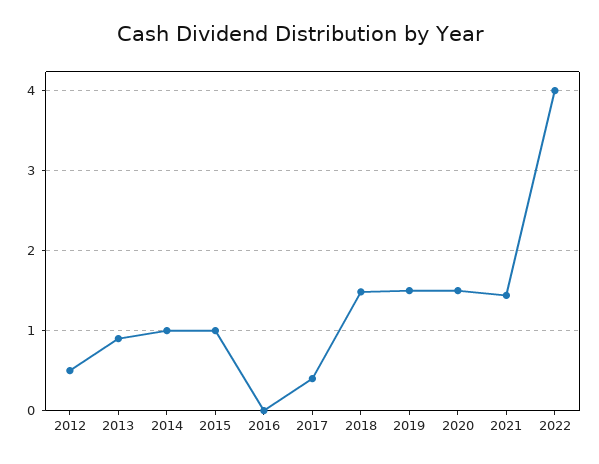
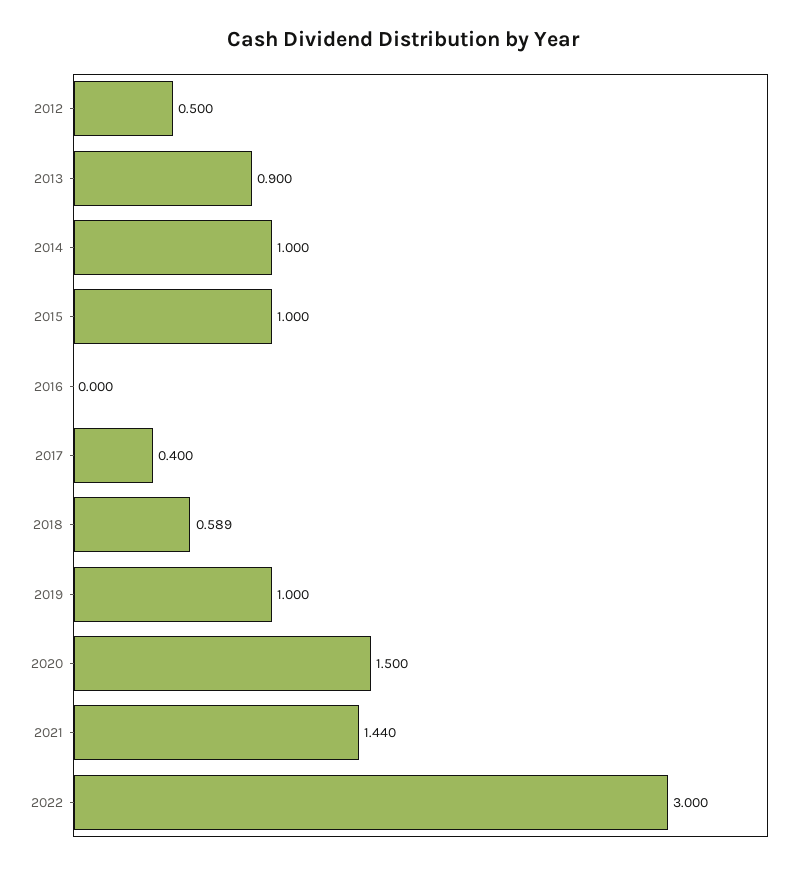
  {
    "2012": 0.5,
    "2013": 0.9,
    "2014": 1,
    "2015": 1,
    "2016": 0,
    "2017": 0.4,
-   "2018": 1.5,
+   "2018": 0.589,
-   "2019": 1.5,
+   "2019": 1,
    "2020": 1.5,
    "2021": 1.44,
-   "2022": 4
+   "2022": 3
  }

